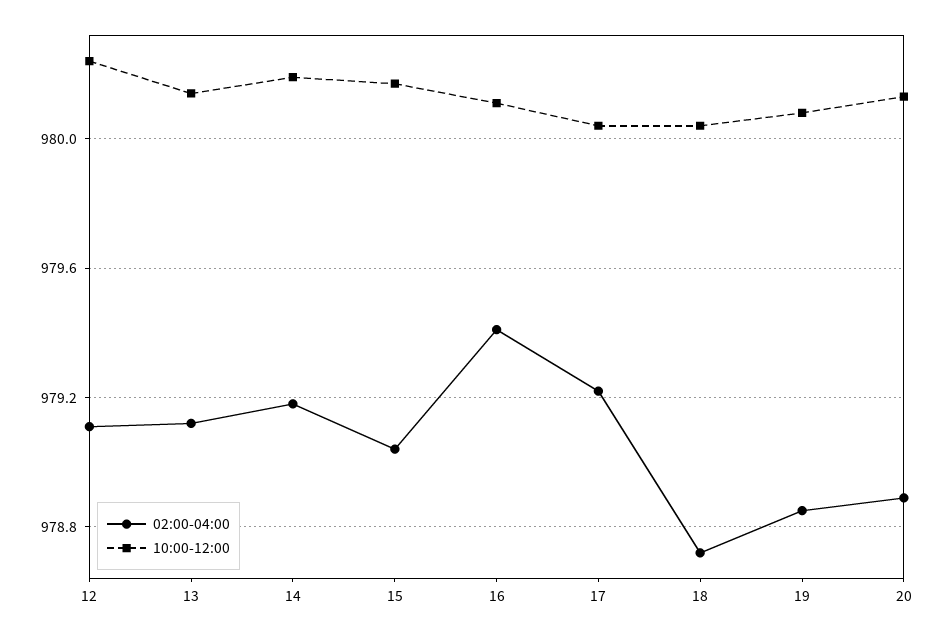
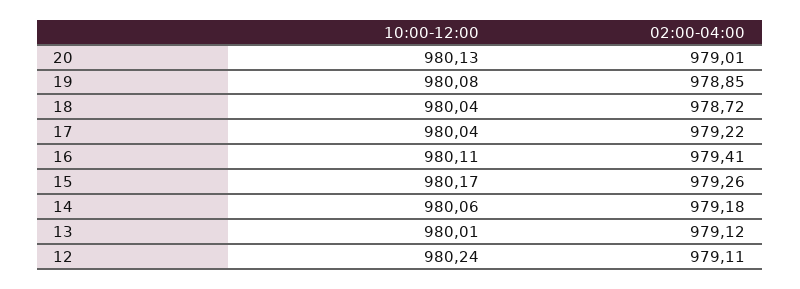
  {
    "02:00-04:00": {
      "12": 979.11,
      "13": 979.12,
      "14": 979.18,
-     "15": 979.05,
+     "15": 979.26,
      "16": 979.41,
      "17": 979.22,
      "18": 978.72,
      "19": 978.85,
-     "20": 978.9
+     "20": 979.01
    },
    "10:00-12:00": {
      "12": 980.24,
-     "13": 980.15,
+     "13": 980.01,
-     "14": 980.2,
+     "14": 980.06,
      "15": 980.17,
      "16": 980.11,
      "17": 980.04,
      "18": 980.04,
      "19": 980.08,
      "20": 980.13
    }
  }

